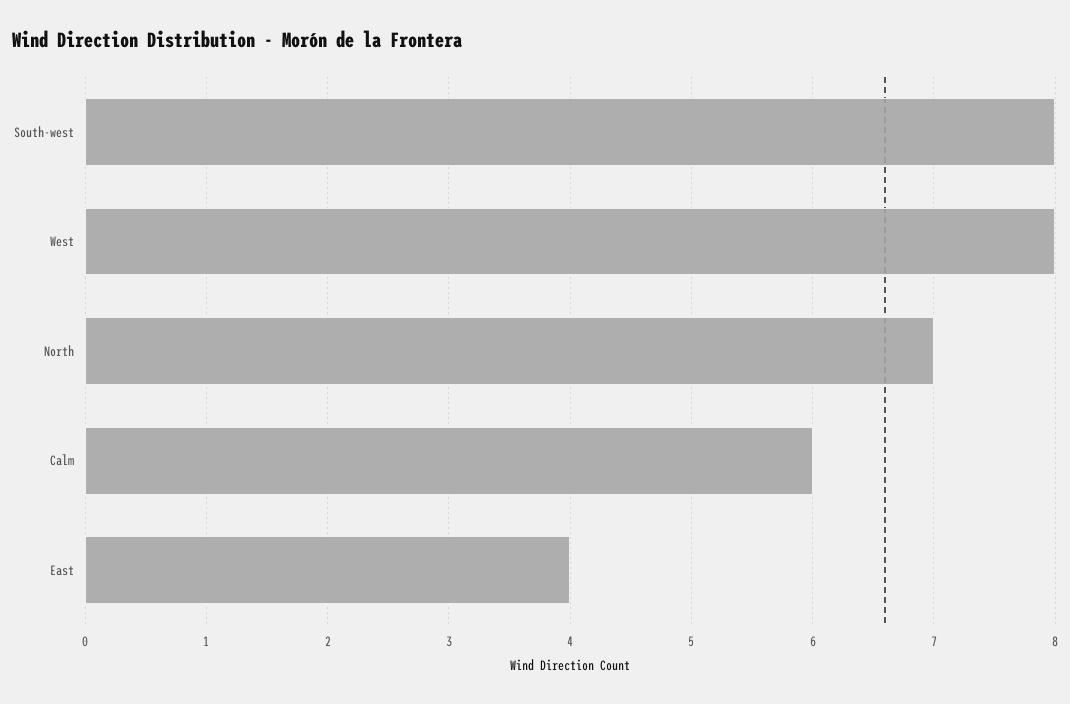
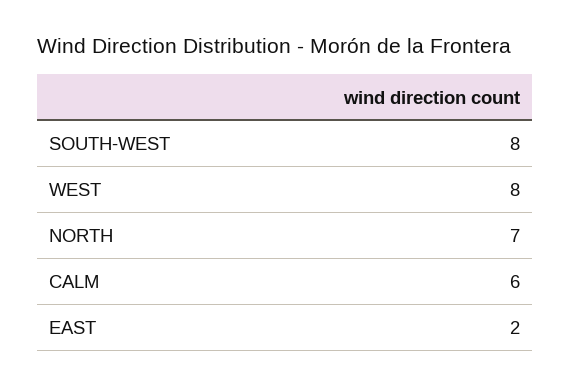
  {
    "South-west": 8,
    "West": 8,
    "North": 7,
    "Calm": 6,
-   "East": 4
+   "East": 2
  }

